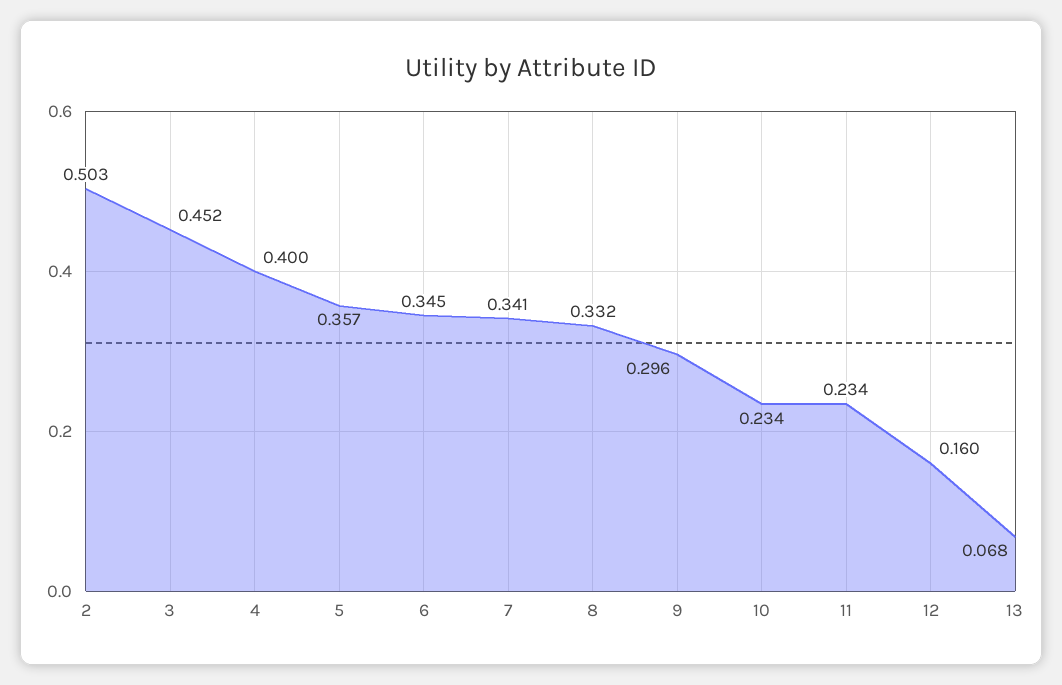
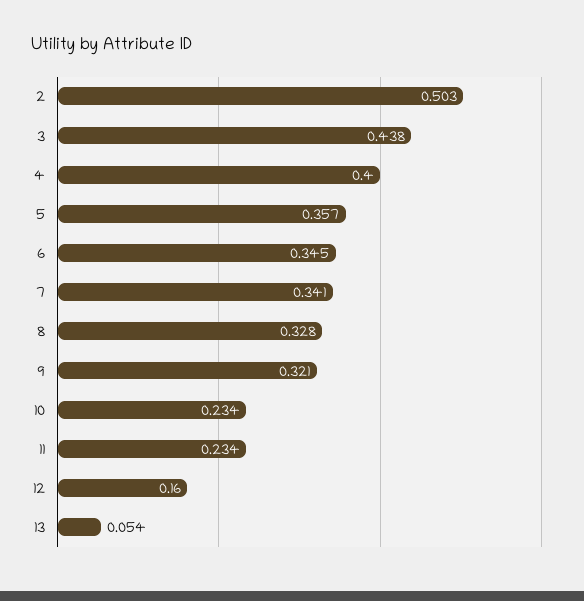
  {
    "2": 0.503,
-   "3": 0.452,
+   "3": 0.438,
    "4": 0.4,
    "5": 0.357,
    "6": 0.345,
    "7": 0.341,
-   "8": 0.332,
+   "8": 0.328,
-   "9": 0.296,
+   "9": 0.321,
    "10": 0.234,
    "11": 0.234,
    "12": 0.16,
-   "13": 0.068
+   "13": 0.054
  }

